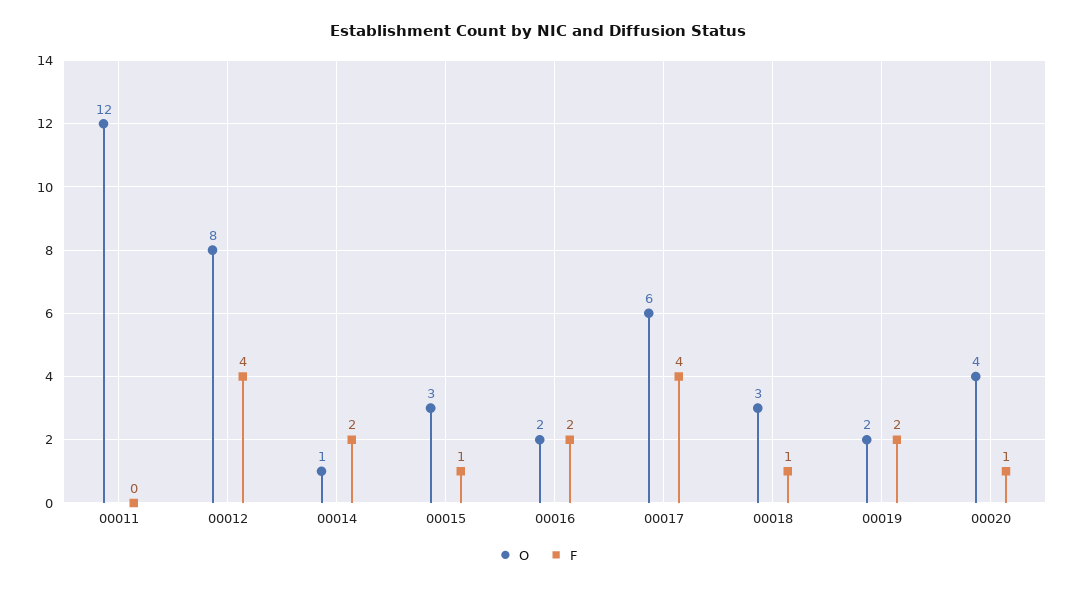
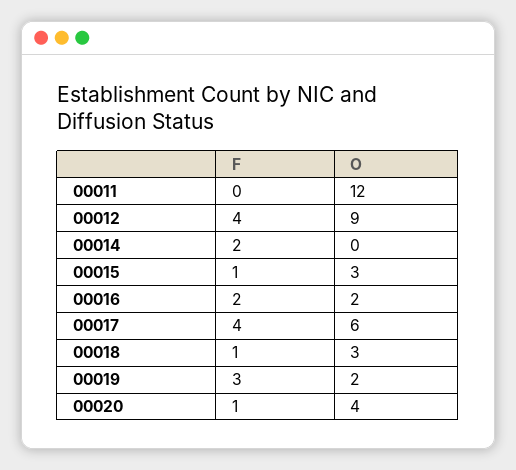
  {
    "O": {
      "00011": 12,
-     "00012": 8,
+     "00012": 9,
-     "00014": 1,
+     "00014": 0,
      "00015": 3,
      "00016": 2,
      "00017": 6,
      "00018": 3,
      "00019": 2,
      "00020": 4
    },
    "F": {
      "00011": 0,
      "00012": 4,
      "00014": 2,
      "00015": 1,
      "00016": 2,
      "00017": 4,
      "00018": 1,
-     "00019": 2,
+     "00019": 3,
      "00020": 1
    }
  }

